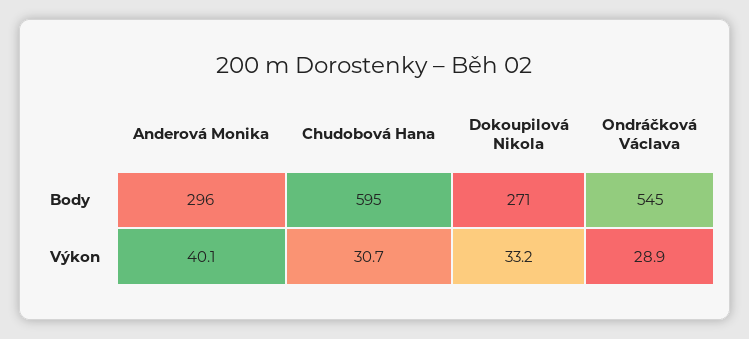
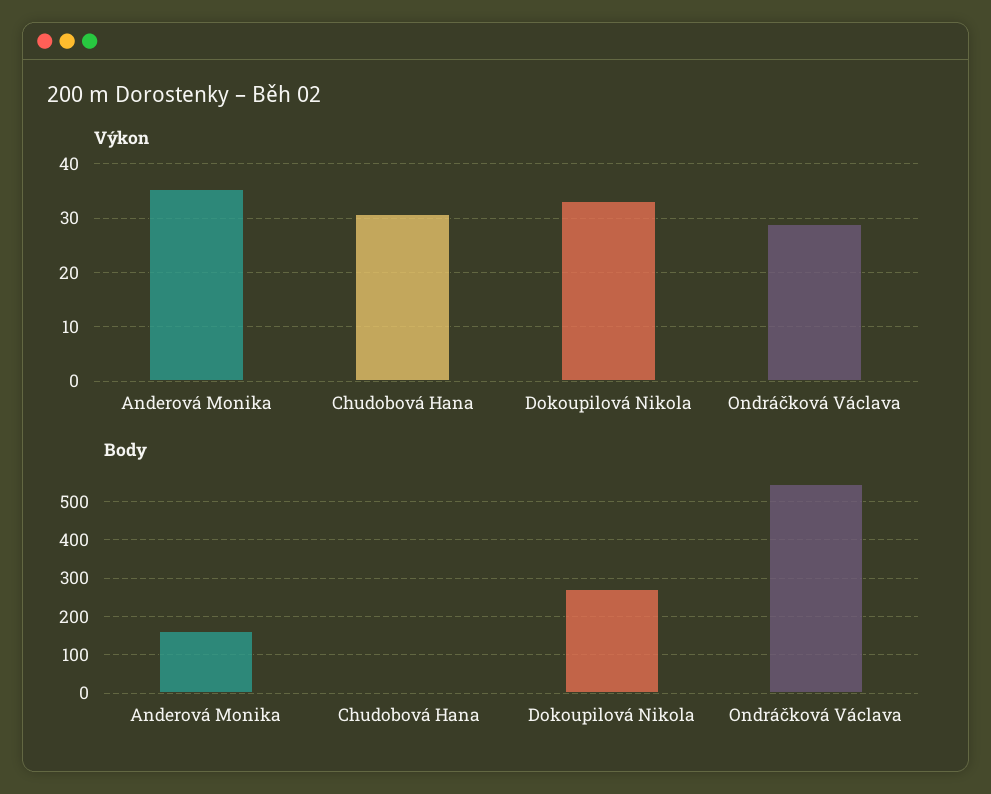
  {
    "Body": {
-     "Anderová Monika": 296,
+     "Anderová Monika": 160,
-     "Chudobová Hana": 595,
+     "Chudobová Hana": 0,
      "Dokoupilová Nikola": 271,
      "Ondráčková Václava": 545
    },
    "Výkon": {
-     "Anderová Monika": 40.1,
+     "Anderová Monika": 36,
      "Chudobová Hana": 30.7,
      "Dokoupilová Nikola": 33.2,
      "Ondráčková Václava": 28.9
    }
  }

